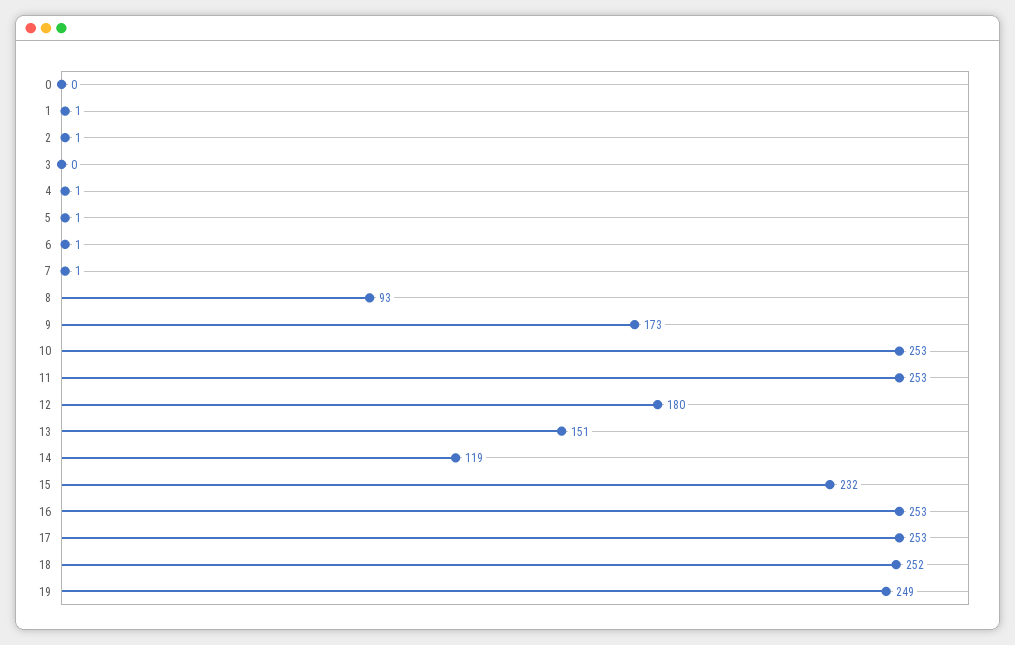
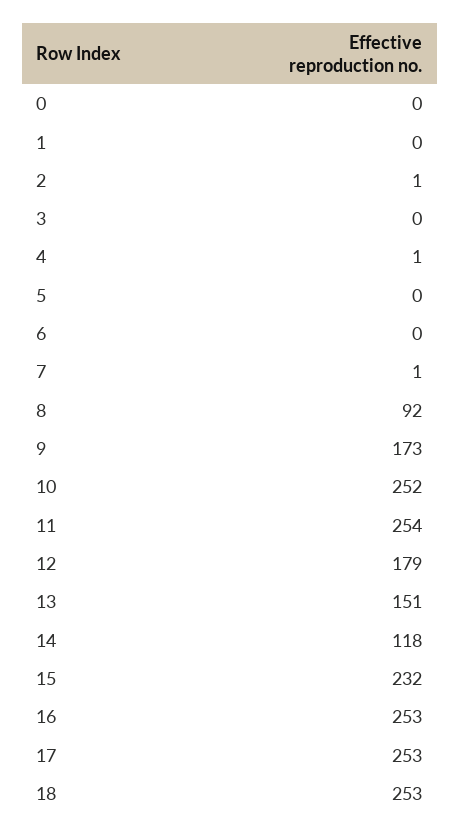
  {
    "0": 0,
-   "1": 1,
+   "1": 0,
    "2": 1,
    "3": 0,
    "4": 1,
-   "5": 1,
+   "5": 0,
-   "6": 1,
+   "6": 0,
    "7": 1,
-   "8": 93,
+   "8": 92,
    "9": 173,
-   "10": 253,
+   "10": 252,
-   "11": 253,
+   "11": 254,
-   "12": 180,
+   "12": 179,
    "13": 151,
-   "14": 119,
+   "14": 118,
    "15": 232,
    "16": 253,
    "17": 253,
-   "18": 252,
+   "18": 253
-   "19": 249
  }

